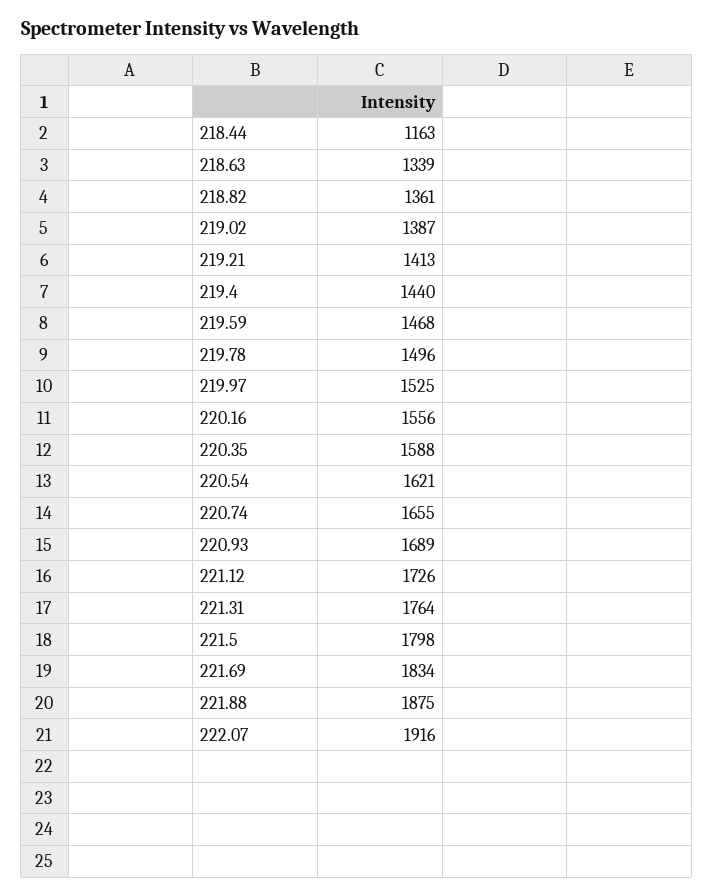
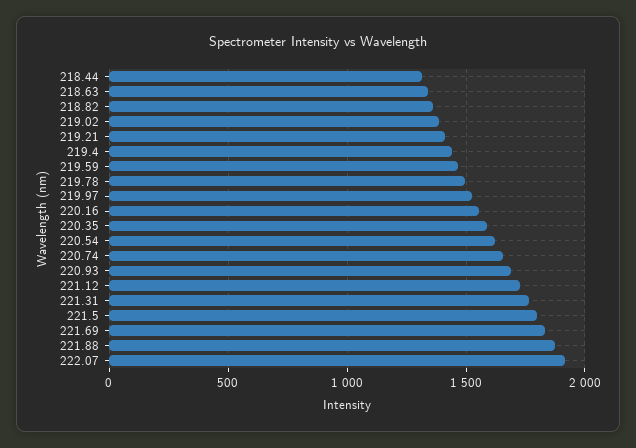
  {
-   "218.44": 1163,
+   "218.44": 1300,
    "218.63": 1339,
    "218.82": 1361,
    "219.02": 1387,
    "219.21": 1413,
    "219.4": 1440,
    "219.59": 1468,
    "219.78": 1496,
    "219.97": 1525,
    "220.16": 1556,
    "220.35": 1588,
    "220.54": 1621,
    "220.74": 1655,
    "220.93": 1689,
    "221.12": 1726,
    "221.31": 1764,
    "221.5": 1798,
    "221.69": 1834,
    "221.88": 1875,
    "222.07": 1916
  }

